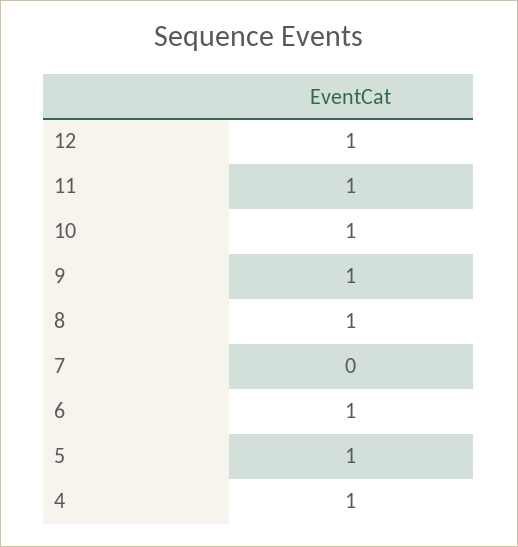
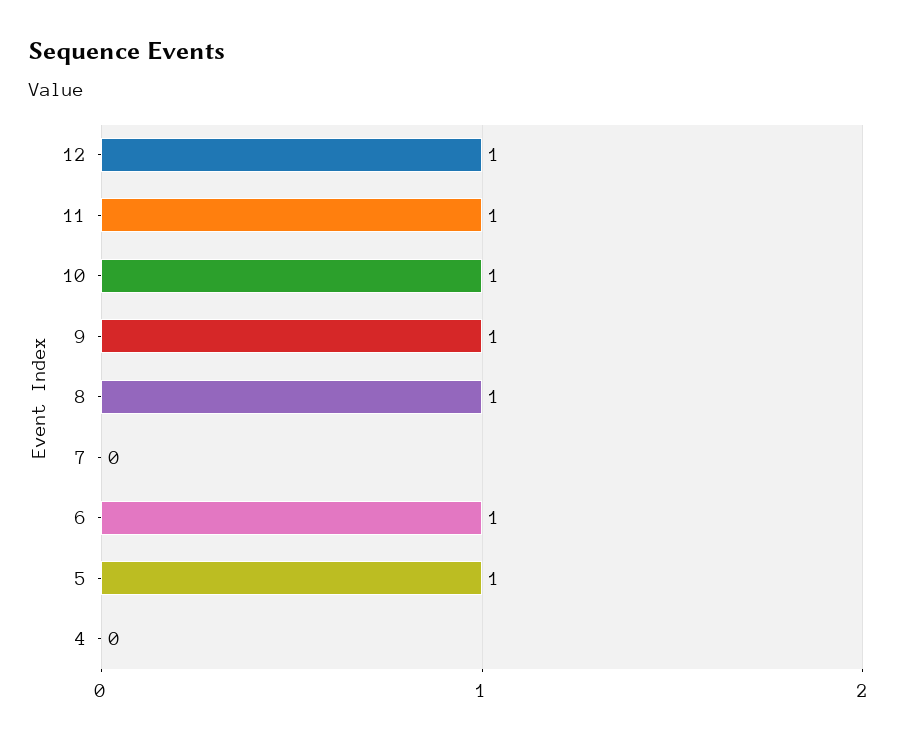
  {
    "12": 1,
    "11": 1,
    "10": 1,
    "9": 1,
    "8": 1,
    "7": 0,
    "6": 1,
    "5": 1,
-   "4": 1
+   "4": 0
  }

